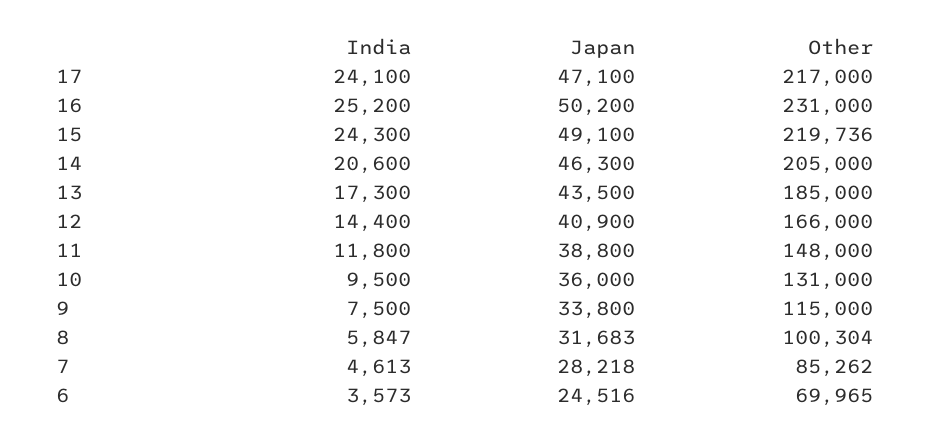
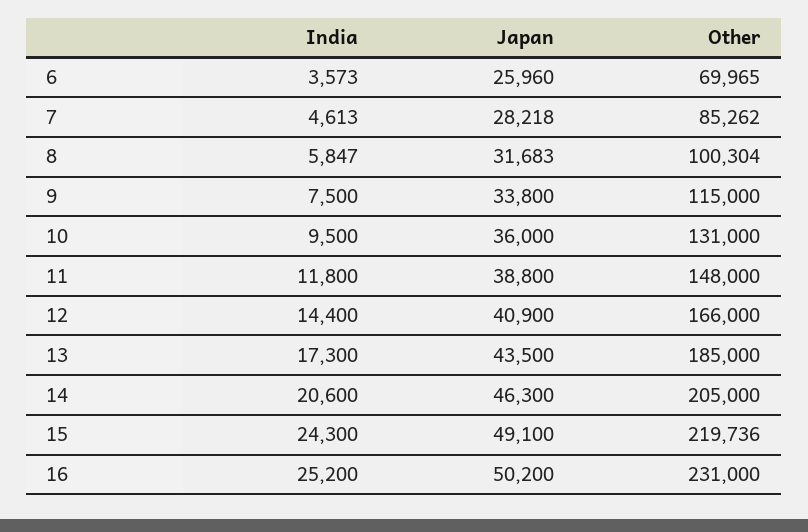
  {
    "India": {
-     "17": 24100,
      "16": 25200,
      "15": 24300,
      "14": 20600,
      "13": 17300,
      "12": 14400,
      "11": 11800,
      "10": 9500,
      "9": 7500,
      "8": 5847,
      "7": 4613,
      "6": 3573
    },
    "Japan": {
-     "17": 47100,
      "16": 50200,
      "15": 49100,
      "14": 46300,
      "13": 43500,
      "12": 40900,
      "11": 38800,
      "10": 36000,
      "9": 33800,
      "8": 31683,
      "7": 28218,
-     "6": 24516
+     "6": 25960
    },
    "Other": {
-     "17": 217000,
      "16": 231000,
      "15": 219736,
      "14": 205000,
      "13": 185000,
      "12": 166000,
      "11": 148000,
      "10": 131000,
      "9": 115000,
      "8": 100304,
      "7": 85262,
      "6": 69965
    }
  }

